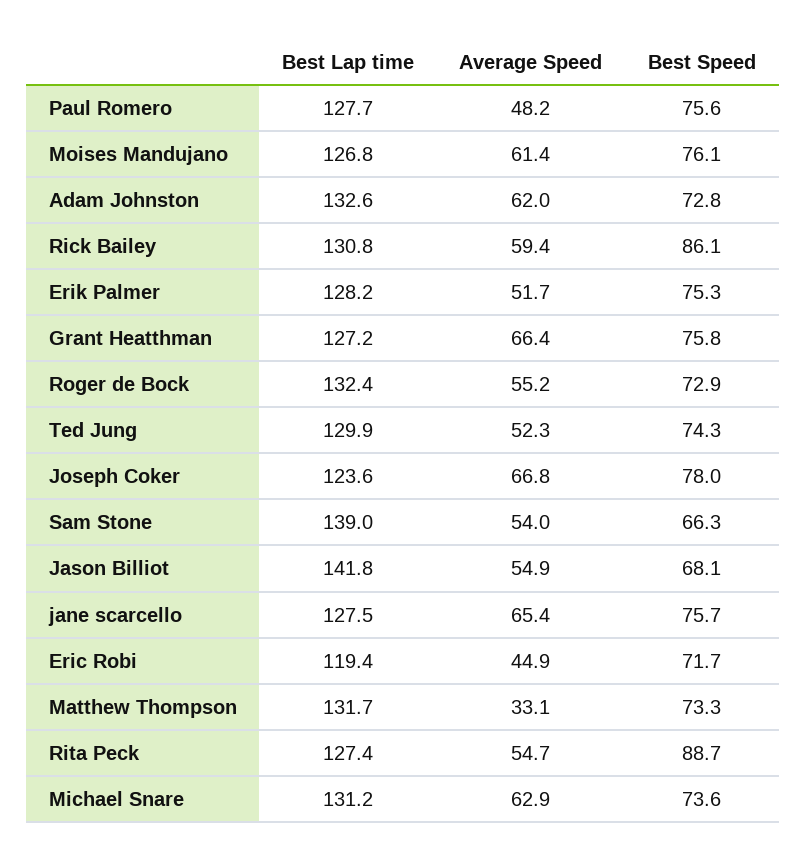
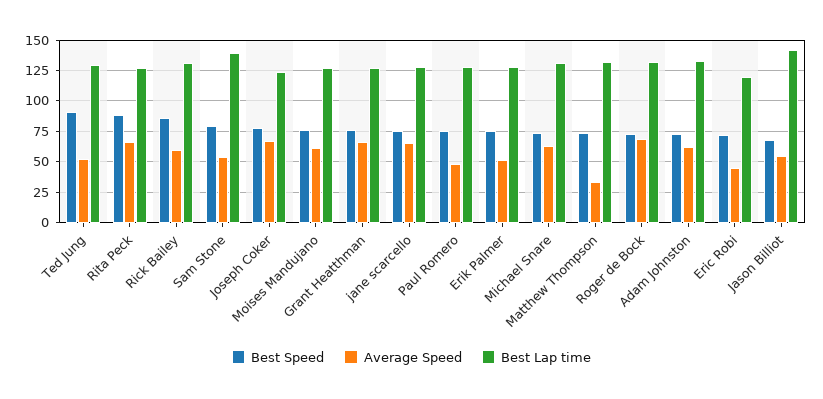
  {
    "Best Lap time": {
      "Paul Romero": 127.7,
      "Moises Mandujano": 126.8,
      "Adam Johnston": 132.6,
      "Rick Bailey": 130.8,
      "Erik Palmer": 128.2,
      "Grant Heatthman": 127.2,
      "Roger de Bock": 132.4,
      "Ted Jung": 129.9,
      "Joseph Coker": 123.6,
      "Sam Stone": 139,
      "Jason Billiot": 141.8,
      "jane scarcello": 127.5,
      "Eric Robi": 119.4,
      "Matthew Thompson": 131.7,
      "Rita Peck": 127.4,
      "Michael Snare": 131.2
    },
    "Average Speed": {
      "Paul Romero": 48.2,
      "Moises Mandujano": 61.4,
      "Adam Johnston": 62,
      "Rick Bailey": 59.4,
      "Erik Palmer": 51.7,
      "Grant Heatthman": 66.4,
-     "Roger de Bock": 55.2,
+     "Roger de Bock": 70,
      "Ted Jung": 52.3,
      "Joseph Coker": 66.8,
      "Sam Stone": 54,
      "Jason Billiot": 54.9,
      "jane scarcello": 65.4,
      "Eric Robi": 44.9,
      "Matthew Thompson": 33.1,
-     "Rita Peck": 54.7,
+     "Rita Peck": 65,
      "Michael Snare": 62.9
    },
    "Best Speed": {
      "Paul Romero": 75.6,
      "Moises Mandujano": 76.1,
      "Adam Johnston": 72.8,
      "Rick Bailey": 86.1,
      "Erik Palmer": 75.3,
      "Grant Heatthman": 75.8,
      "Roger de Bock": 72.9,
-     "Ted Jung": 74.3,
+     "Ted Jung": 90,
      "Joseph Coker": 78,
-     "Sam Stone": 66.3,
+     "Sam Stone": 80,
      "Jason Billiot": 68.1,
      "jane scarcello": 75.7,
      "Eric Robi": 71.7,
      "Matthew Thompson": 73.3,
      "Rita Peck": 88.7,
      "Michael Snare": 73.6
    }
  }

